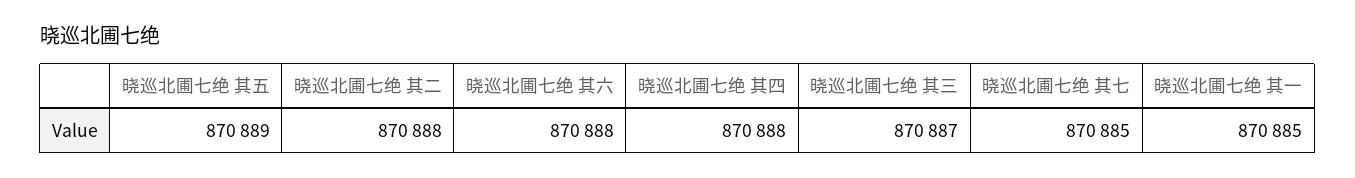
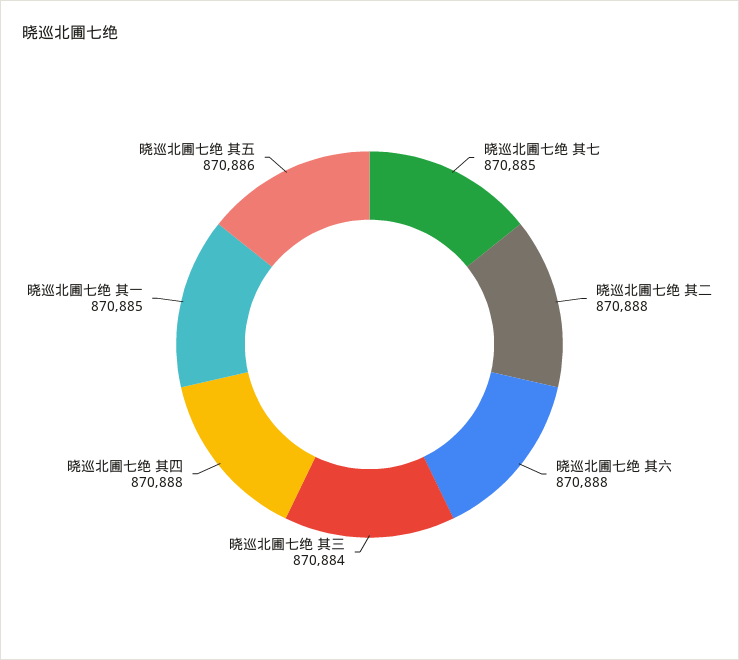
  {
-   "晓巡北圃七绝 其五": 870889,
+   "晓巡北圃七绝 其五": 870886,
    "晓巡北圃七绝 其二": 870888,
    "晓巡北圃七绝 其六": 870888,
    "晓巡北圃七绝 其四": 870888,
-   "晓巡北圃七绝 其三": 870887,
+   "晓巡北圃七绝 其三": 870884,
    "晓巡北圃七绝 其七": 870885,
    "晓巡北圃七绝 其一": 870885
  }

